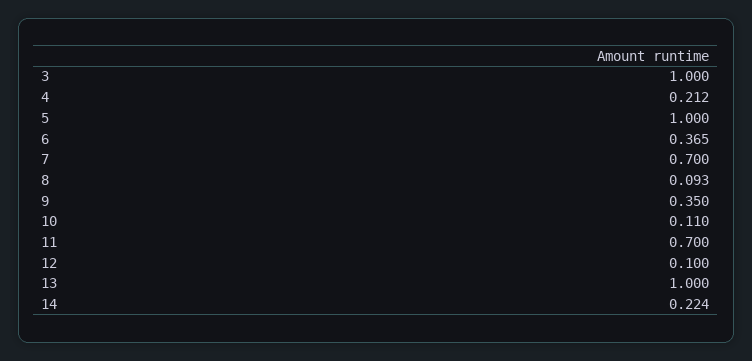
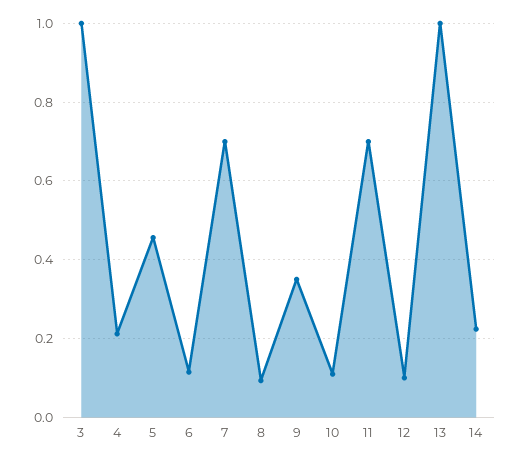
  {
    "3": 1,
    "4": 0.212,
-   "5": 1,
+   "5": 0.46,
-   "6": 0.365,
+   "6": 0.12,
    "7": 0.7,
    "8": 0.093,
    "9": 0.35,
    "10": 0.11,
    "11": 0.7,
    "12": 0.1,
    "13": 1,
    "14": 0.224
  }

